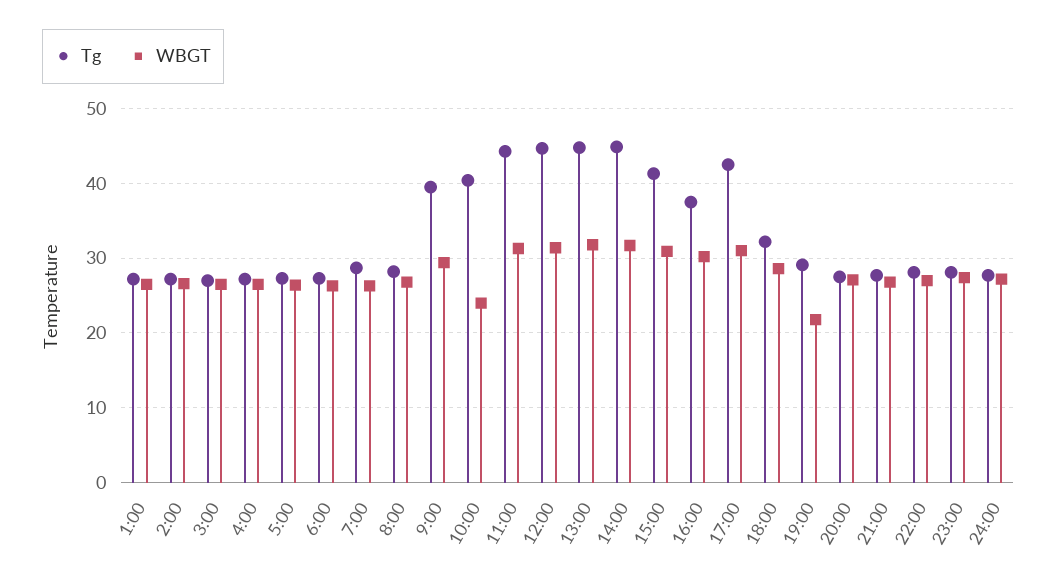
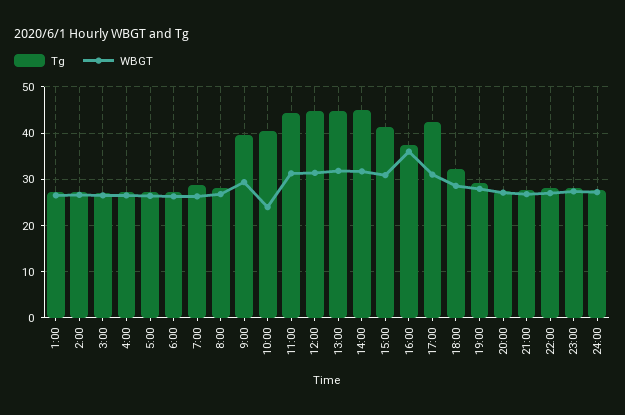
  {
    "Tg": {
      "1:00": 27,
      "2:00": 27,
      "3:00": 27,
      "4:00": 27,
      "5:00": 27,
      "6:00": 27,
      "7:00": 29,
      "8:00": 28,
      "9:00": 40,
      "10:00": 40,
      "11:00": 44,
      "12:00": 45,
      "13:00": 45,
      "14:00": 45,
      "15:00": 41,
      "16:00": 38,
      "17:00": 43,
      "18:00": 32,
      "19:00": 29,
      "20:00": 28,
      "21:00": 28,
      "22:00": 28,
      "23:00": 28,
      "24:00": 28
    },
    "WBGT": {
      "1:00": 27,
      "2:00": 27,
      "3:00": 27,
      "4:00": 27,
      "5:00": 26,
      "6:00": 26,
      "7:00": 26,
      "8:00": 27,
      "9:00": 29,
      "10:00": 24,
      "11:00": 31,
      "12:00": 31,
      "13:00": 32,
      "14:00": 32,
      "15:00": 31,
-     "16:00": 30,
+     "16:00": 36,
      "17:00": 31,
      "18:00": 29,
-     "19:00": 22,
+     "19:00": 28,
      "20:00": 27,
      "21:00": 27,
      "22:00": 27,
      "23:00": 27,
      "24:00": 27
    }
  }

